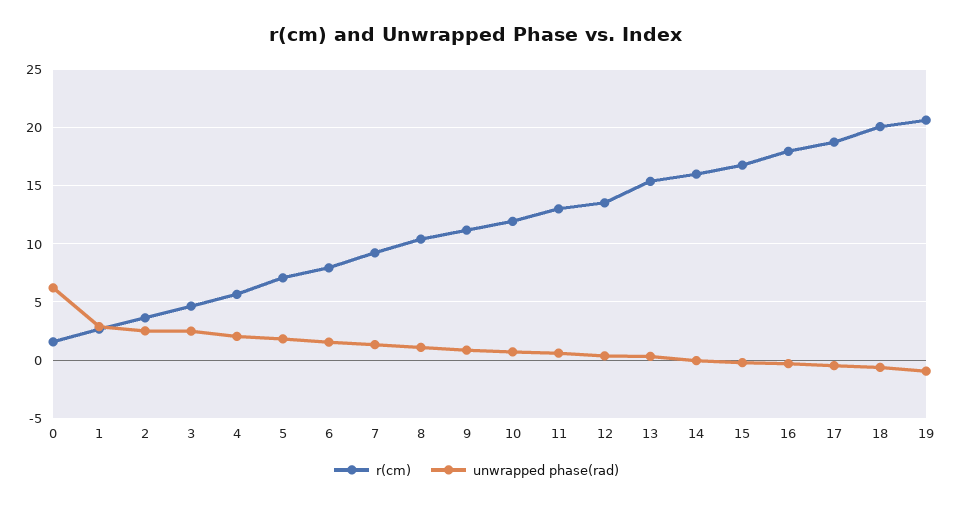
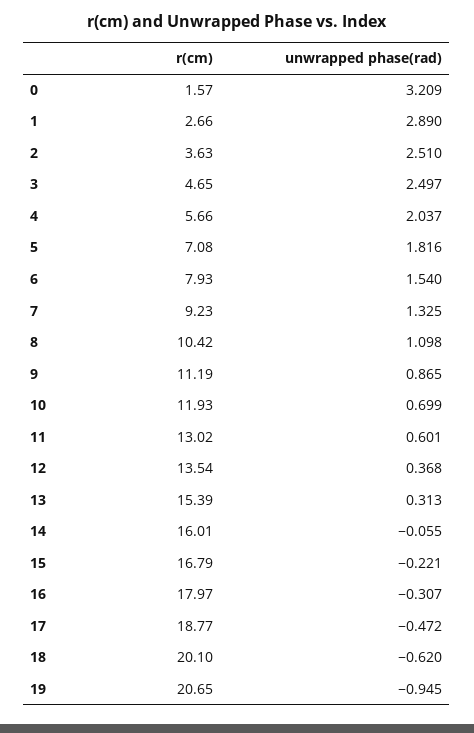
  {
    "r(cm)": {
      "0": 1.57,
      "1": 2.66,
      "2": 3.63,
      "3": 4.65,
      "4": 5.66,
      "5": 7.08,
      "6": 7.93,
      "7": 9.23,
      "8": 10.42,
      "9": 11.19,
      "10": 11.93,
      "11": 13.02,
      "12": 13.54,
      "13": 15.39,
      "14": 16.01,
      "15": 16.79,
      "16": 17.97,
      "17": 18.77,
      "18": 20.1,
      "19": 20.65
    },
    "unwrapped phase(rad)": {
-     "0": 6,
+     "0": 3.209,
      "1": 2.89,
      "2": 2.51,
      "3": 2.497,
      "4": 2.037,
      "5": 1.816,
      "6": 1.54,
      "7": 1.325,
      "8": 1.098,
      "9": 0.865,
      "10": 0.699,
      "11": 0.601,
      "12": 0.368,
      "13": 0.313,
      "14": -0.055,
      "15": -0.221,
      "16": -0.307,
      "17": -0.472,
      "18": -0.62,
      "19": -0.945
    }
  }

